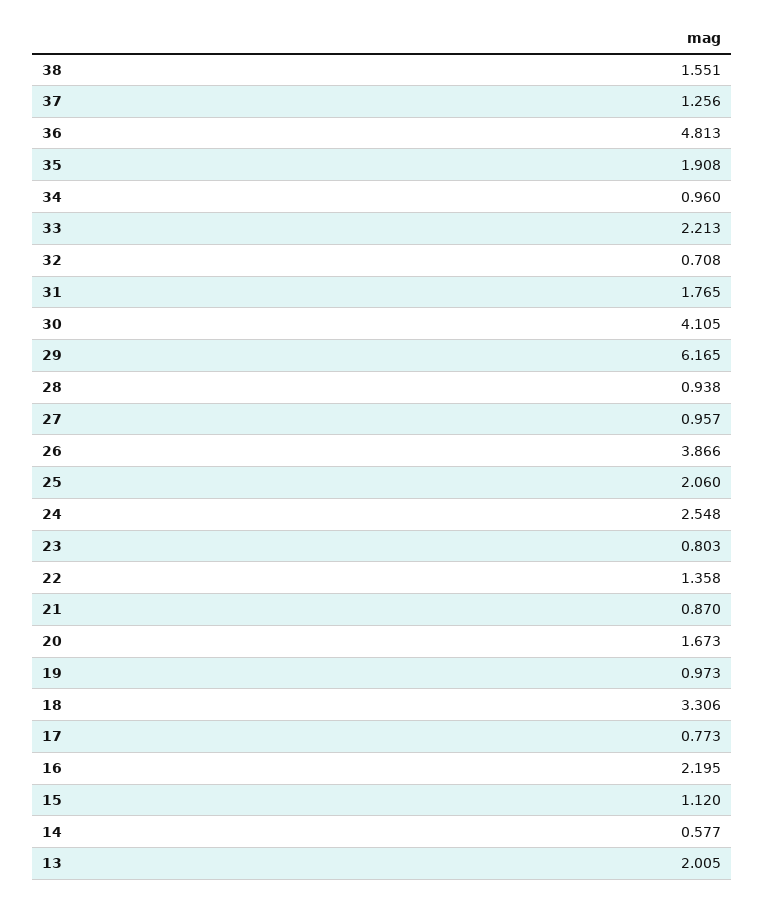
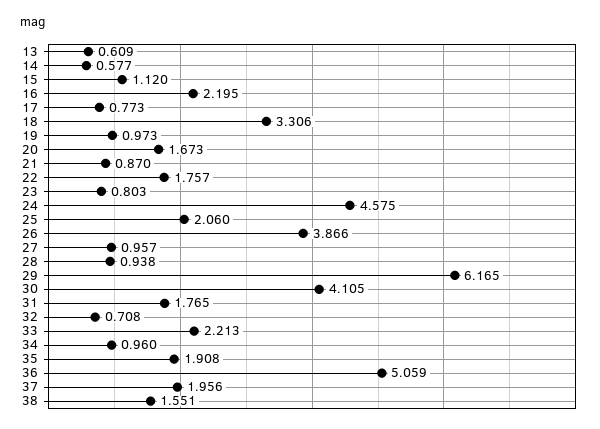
  {
    "38": 1.551,
-   "37": 1.256,
+   "37": 1.956,
-   "36": 4.813,
+   "36": 5.059,
    "35": 1.908,
    "34": 0.96,
    "33": 2.213,
    "32": 0.708,
    "31": 1.765,
    "30": 4.105,
    "29": 6.165,
    "28": 0.938,
    "27": 0.957,
    "26": 3.866,
    "25": 2.06,
-   "24": 2.548,
+   "24": 4.575,
    "23": 0.803,
-   "22": 1.358,
+   "22": 1.757,
    "21": 0.87,
    "20": 1.673,
    "19": 0.973,
    "18": 3.306,
    "17": 0.773,
    "16": 2.195,
    "15": 1.12,
    "14": 0.577,
-   "13": 2.005
+   "13": 0.609
  }

